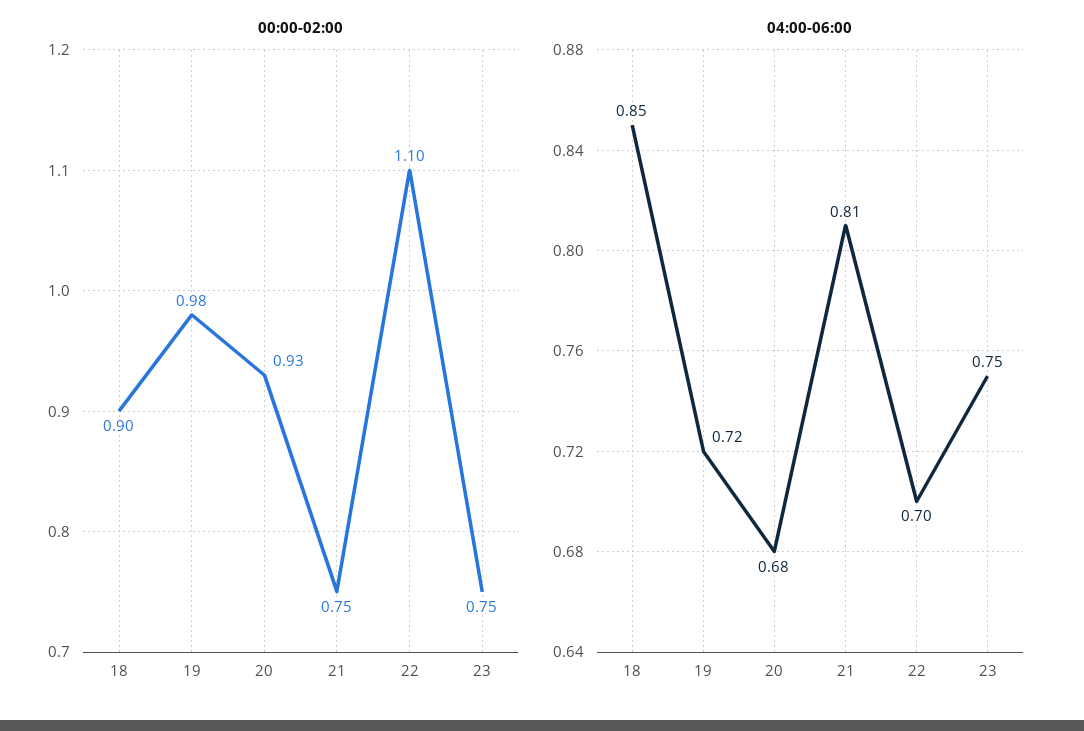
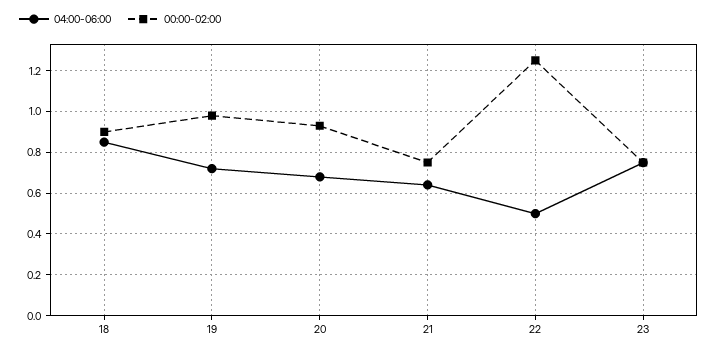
  {
    "00:00-02:00": {
      "18": 0.9,
      "19": 0.98,
      "20": 0.93,
      "21": 0.75,
-     "22": 1.1,
+     "22": 1.25,
      "23": 0.75
    },
    "04:00-06:00": {
      "18": 0.85,
      "19": 0.72,
      "20": 0.68,
-     "21": 0.81,
+     "21": 0.65,
-     "22": 0.7,
+     "22": 0.5,
      "23": 0.75
    }
  }

